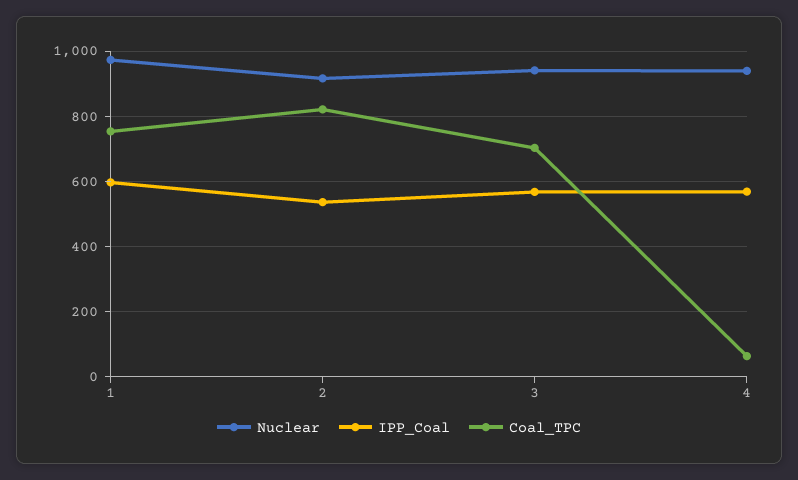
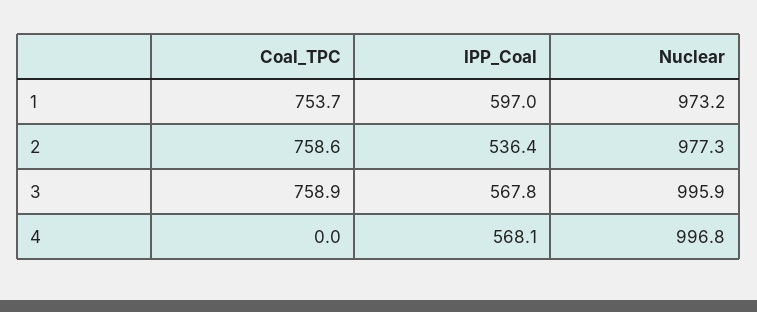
  {
    "Nuclear": {
      "1": 973.2,
-     "2": 920,
+     "2": 977.3,
-     "3": 940,
+     "3": 995.9,
-     "4": 940
+     "4": 996.8
    },
    "IPP_Coal": {
      "1": 597,
      "2": 536.4,
      "3": 567.8,
      "4": 568.1
    },
    "Coal_TPC": {
      "1": 753.7,
-     "2": 820,
+     "2": 758.6,
-     "3": 700,
+     "3": 758.9,
-     "4": 60
+     "4": 0
    }
  }

